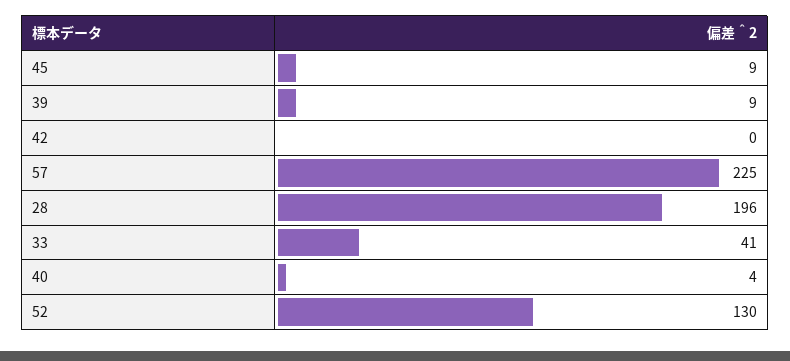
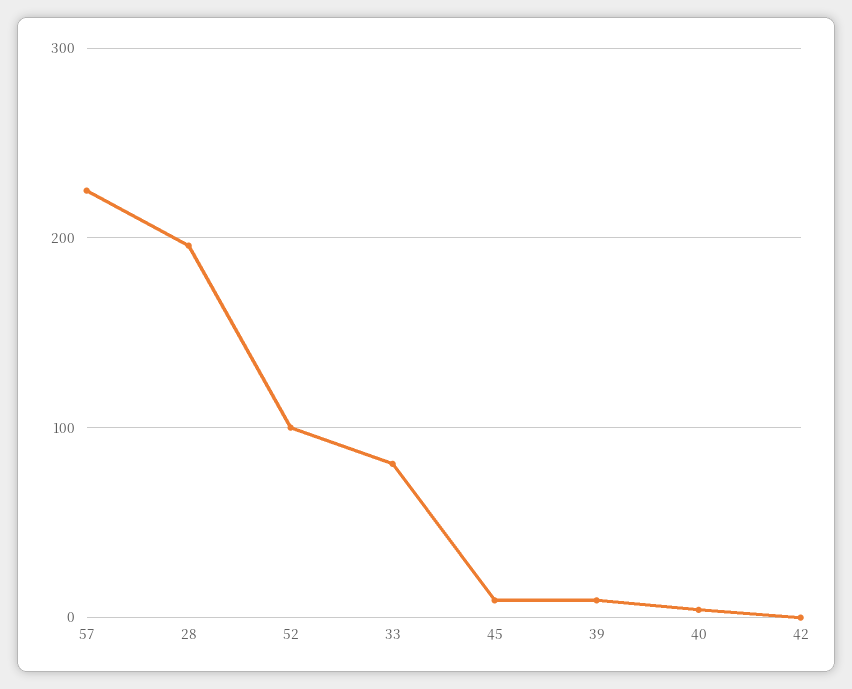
  {
    "45": 9,
    "39": 9,
    "42": 0,
    "57": 225,
    "28": 196,
-   "33": 41,
+   "33": 80,
    "40": 4,
-   "52": 130
+   "52": 100
  }

